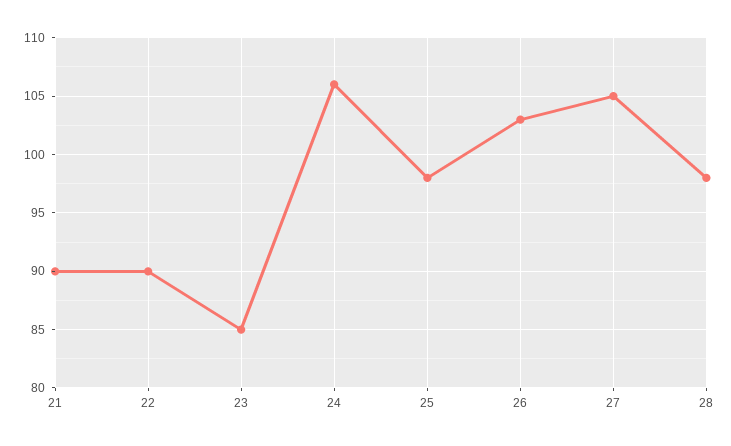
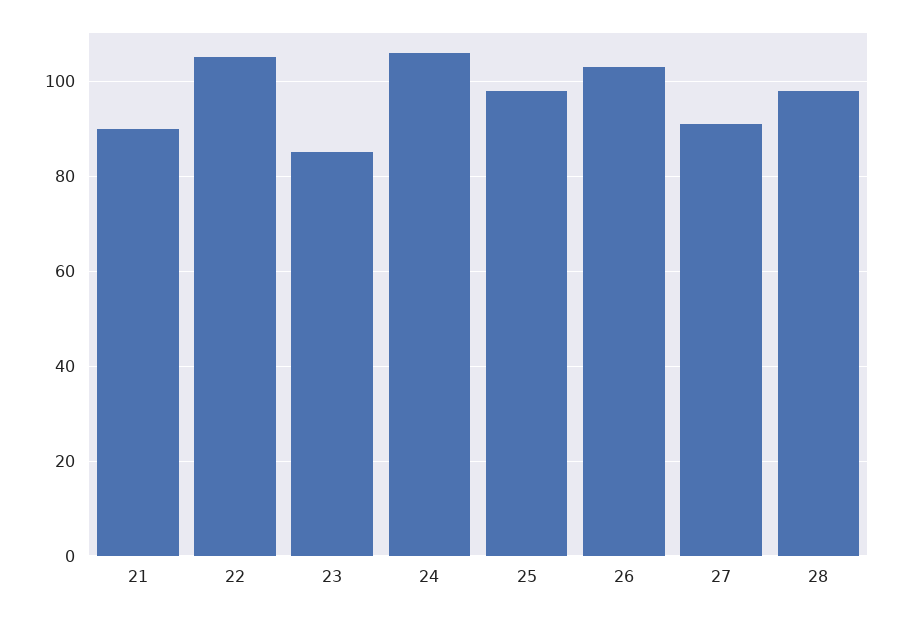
  {
    "21": 90,
-   "22": 90,
+   "22": 105,
    "23": 85,
    "24": 106,
    "25": 98,
    "26": 103,
-   "27": 105,
+   "27": 90,
    "28": 98
  }

